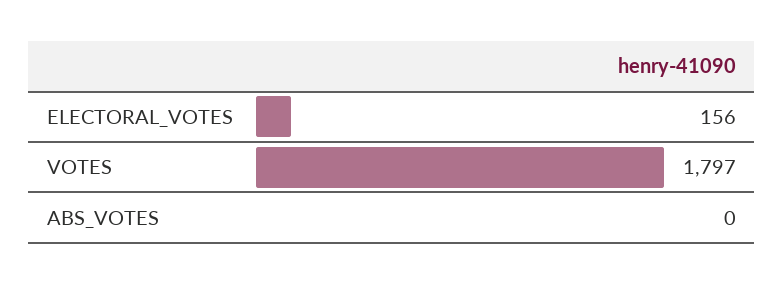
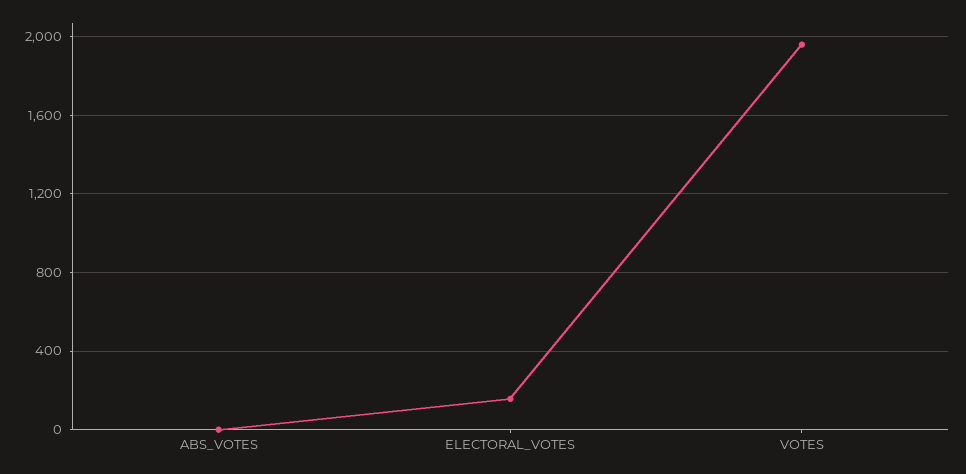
  {
    "ELECTORAL_VOTES": 156,
-   "VOTES": 1797,
+   "VOTES": 1950,
    "ABS_VOTES": 0
  }

